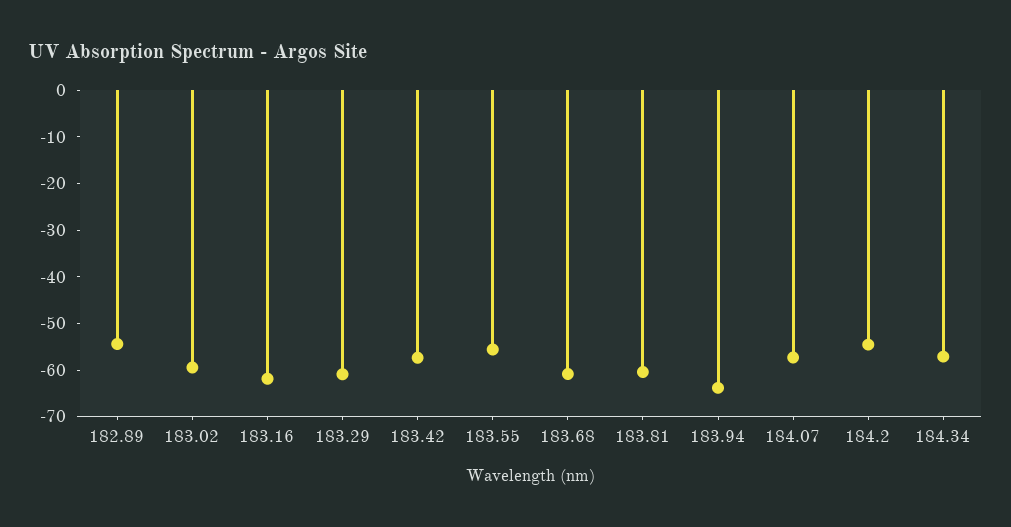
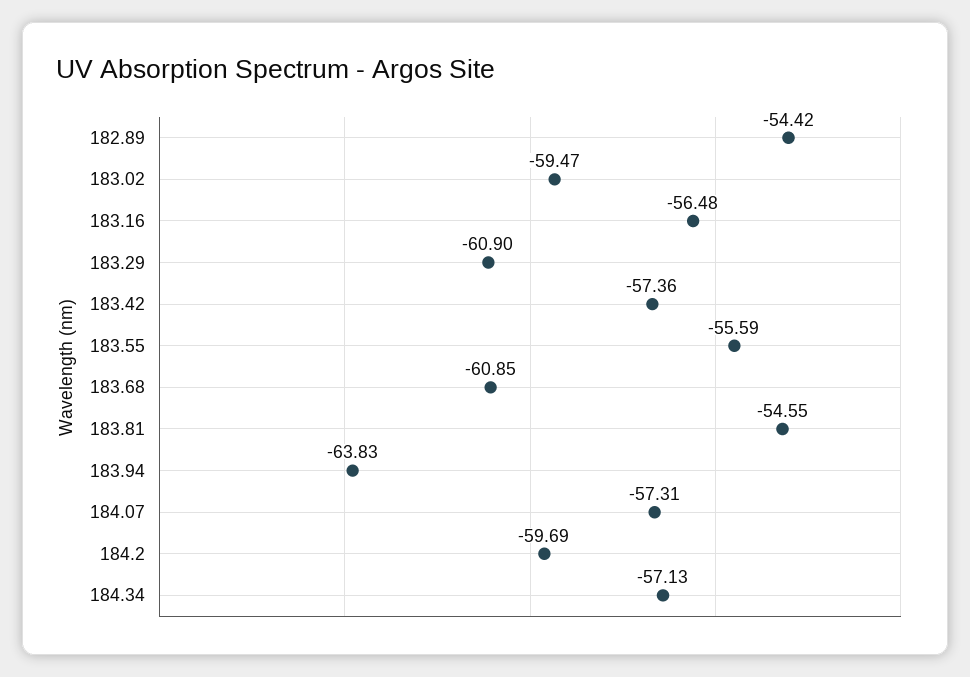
  {
    "182.89": -54.42,
    "183.02": -59.47,
-   "183.16": -62,
+   "183.16": -56.48,
    "183.29": -60.9,
    "183.42": -57.36,
    "183.55": -55.59,
    "183.68": -60.85,
-   "183.81": -60,
+   "183.81": -54.55,
    "183.94": -63.83,
    "184.07": -57.31,
-   "184.2": -54,
+   "184.2": -59.69,
    "184.34": -57.13
  }

